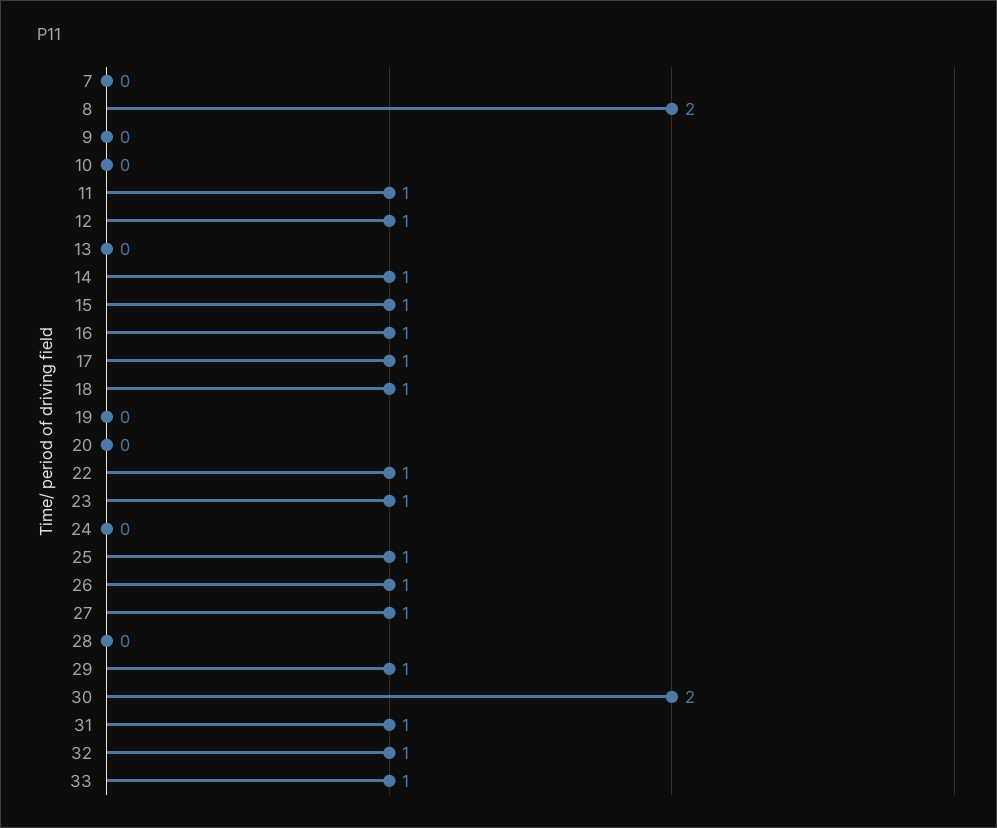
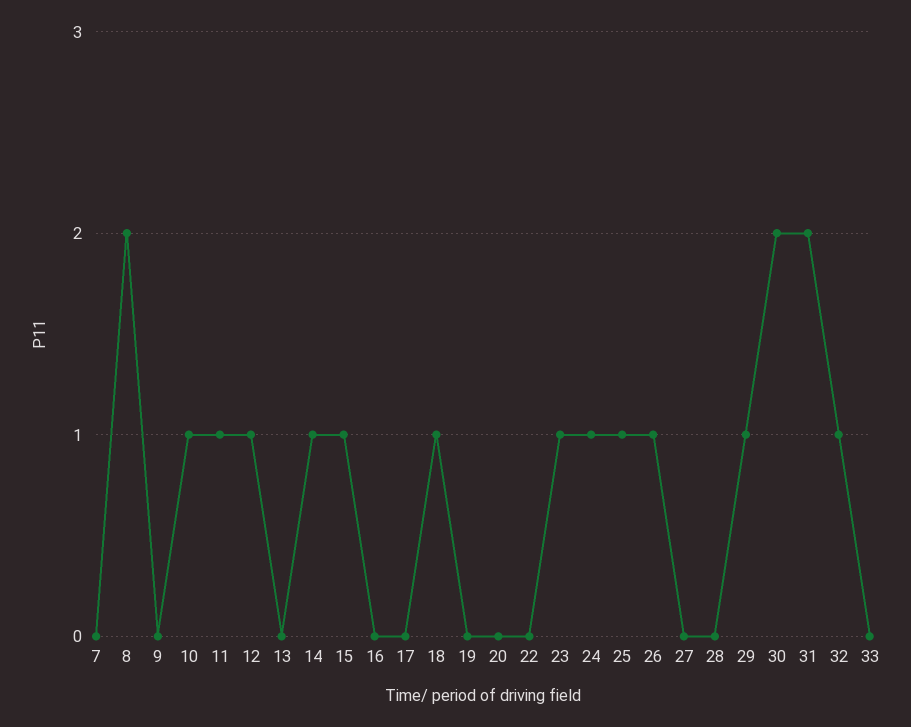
  {
    "7": 0,
    "8": 2,
    "9": 0,
-   "10": 0,
+   "10": 1,
    "11": 1,
    "12": 1,
    "13": 0,
    "14": 1,
    "15": 1,
-   "16": 1,
+   "16": 0,
-   "17": 1,
+   "17": 0,
    "18": 1,
    "19": 0,
    "20": 0,
-   "22": 1,
+   "22": 0,
    "23": 1,
-   "24": 0,
+   "24": 1,
    "25": 1,
    "26": 1,
-   "27": 1,
+   "27": 0,
    "28": 0,
    "29": 1,
    "30": 2,
-   "31": 1,
+   "31": 2,
    "32": 1,
-   "33": 1
+   "33": 0
  }

